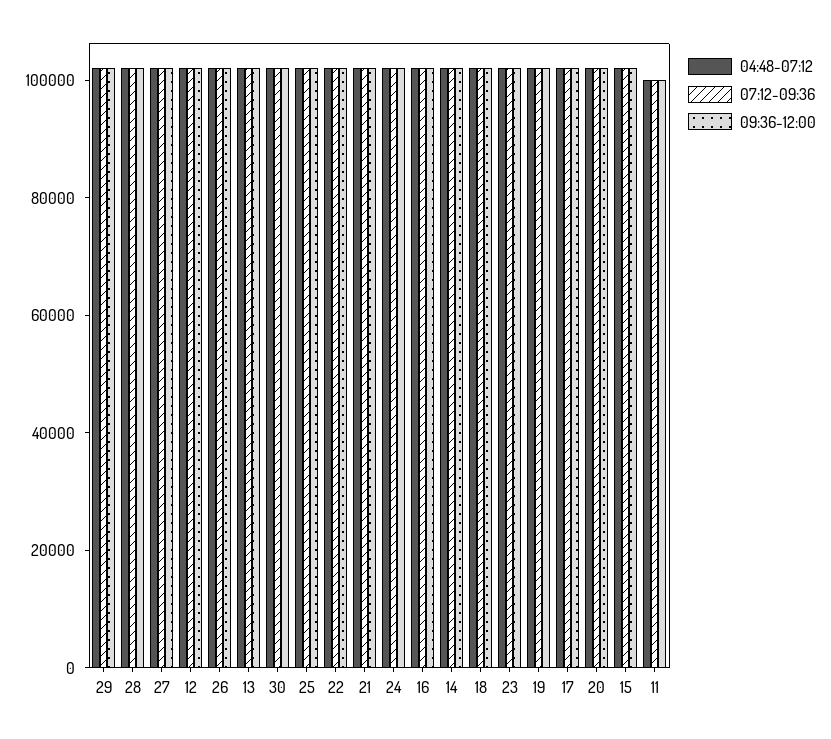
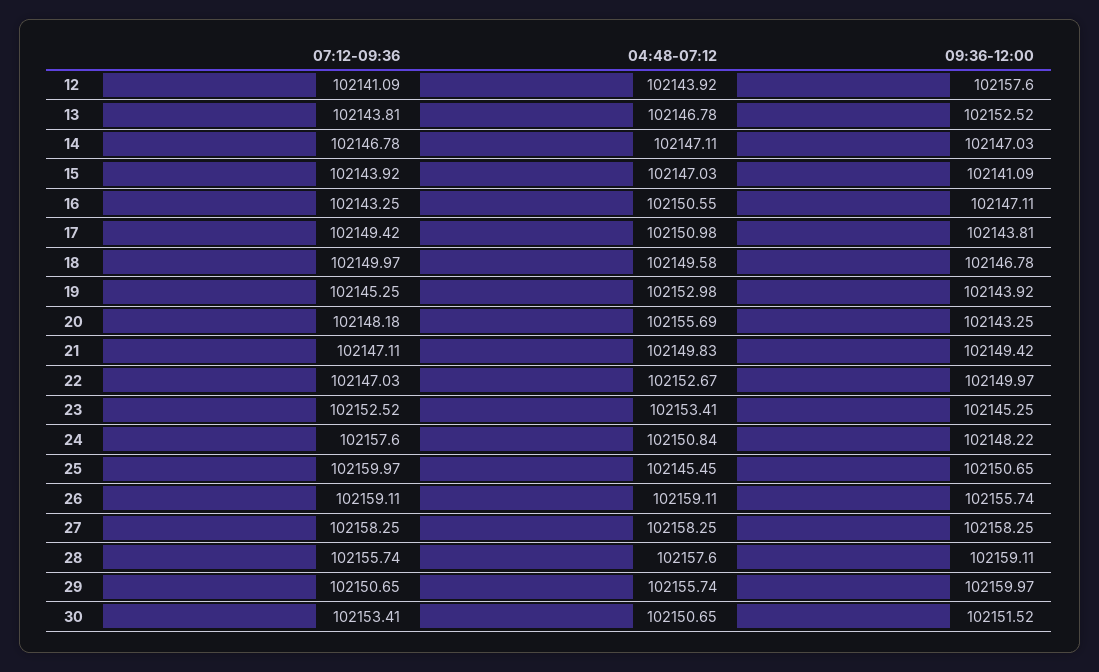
  {
    "04:48-07:12": {
      "29": 102155.74,
      "28": 102157.6,
      "27": 102158.25,
      "12": 102143.92,
      "26": 102159.11,
      "13": 102146.78,
      "30": 102150.65,
      "25": 102145.45,
      "22": 102152.67,
      "21": 102149.83,
      "24": 102150.84,
      "16": 102150.55,
      "14": 102147.11,
      "18": 102149.58,
      "23": 102153.41,
      "19": 102152.98,
      "17": 102150.98,
      "20": 102155.69,
-     "15": 102147.03,
+     "15": 102147.03
-     "11": 100000
    },
    "07:12-09:36": {
      "29": 102150.65,
      "28": 102155.74,
      "27": 102158.25,
      "12": 102141.09,
      "26": 102159.11,
      "13": 102143.81,
      "30": 102153.41,
      "25": 102159.97,
      "22": 102147.03,
      "21": 102147.11,
      "24": 102157.6,
      "16": 102143.25,
      "14": 102146.78,
      "18": 102149.97,
      "23": 102152.52,
      "19": 102145.25,
      "17": 102149.42,
      "20": 102148.18,
-     "15": 102143.92,
+     "15": 102143.92
-     "11": 100000
    },
    "09:36-12:00": {
      "29": 102159.97,
      "28": 102159.11,
      "27": 102158.25,
      "12": 102157.6,
      "26": 102155.74,
      "13": 102152.52,
      "30": 102151.52,
      "25": 102150.65,
      "22": 102149.97,
      "21": 102149.42,
      "24": 102148.22,
      "16": 102147.11,
      "14": 102147.03,
      "18": 102146.78,
      "23": 102145.25,
      "19": 102143.92,
      "17": 102143.81,
      "20": 102143.25,
-     "15": 102141.09,
+     "15": 102141.09
-     "11": 100000
    }
  }

